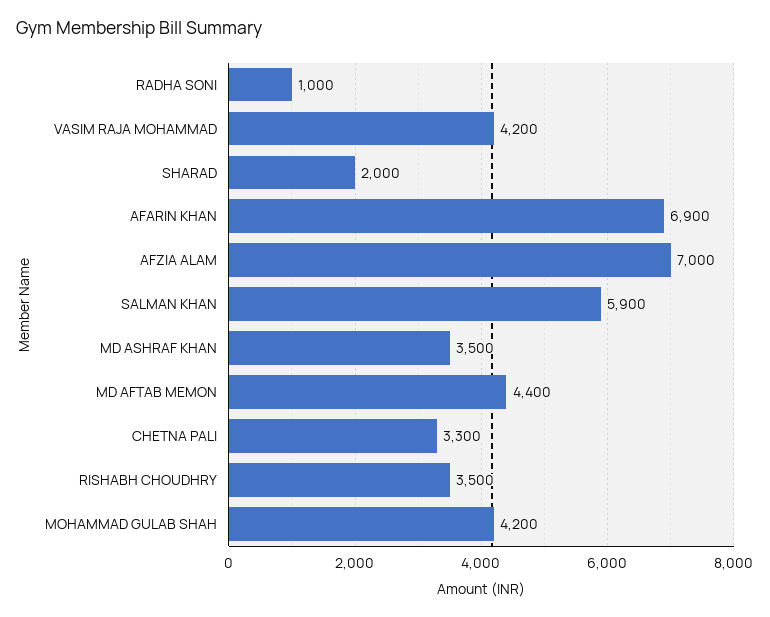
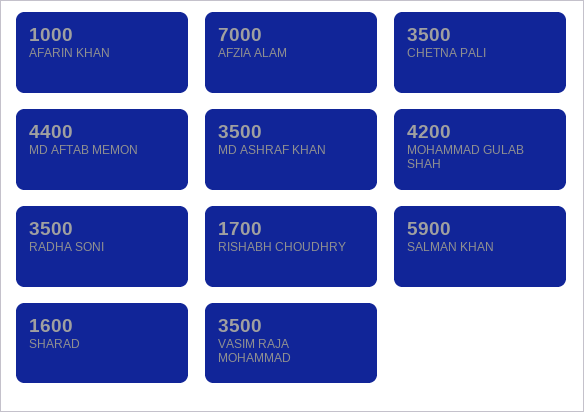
  {
-   "RADHA SONI": 1000,
+   "RADHA SONI": 3500,
-   "VASIM RAJA MOHAMMAD": 4200,
+   "VASIM RAJA MOHAMMAD": 3500,
-   "SHARAD": 2000,
+   "SHARAD": 1600,
-   "AFARIN KHAN": 6900,
+   "AFARIN KHAN": 1000,
    "AFZIA ALAM": 7000,
    "SALMAN KHAN": 5900,
    "MD ASHRAF KHAN": 3500,
    "MD AFTAB MEMON": 4400,
-   "CHETNA PALI": 3300,
+   "CHETNA PALI": 3500,
-   "RISHABH CHOUDHRY": 3500,
+   "RISHABH CHOUDHRY": 1700,
    "MOHAMMAD GULAB SHAH": 4200
  }

